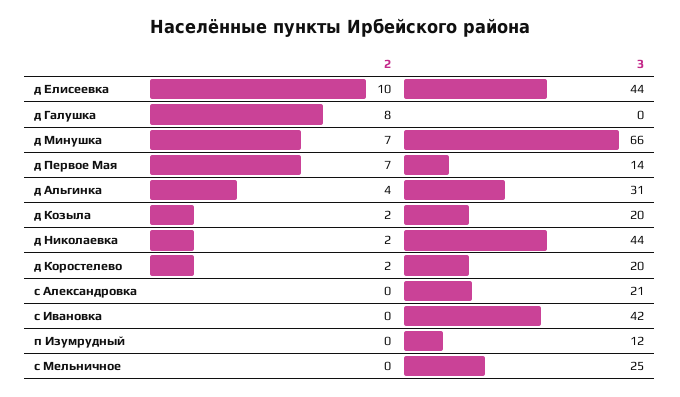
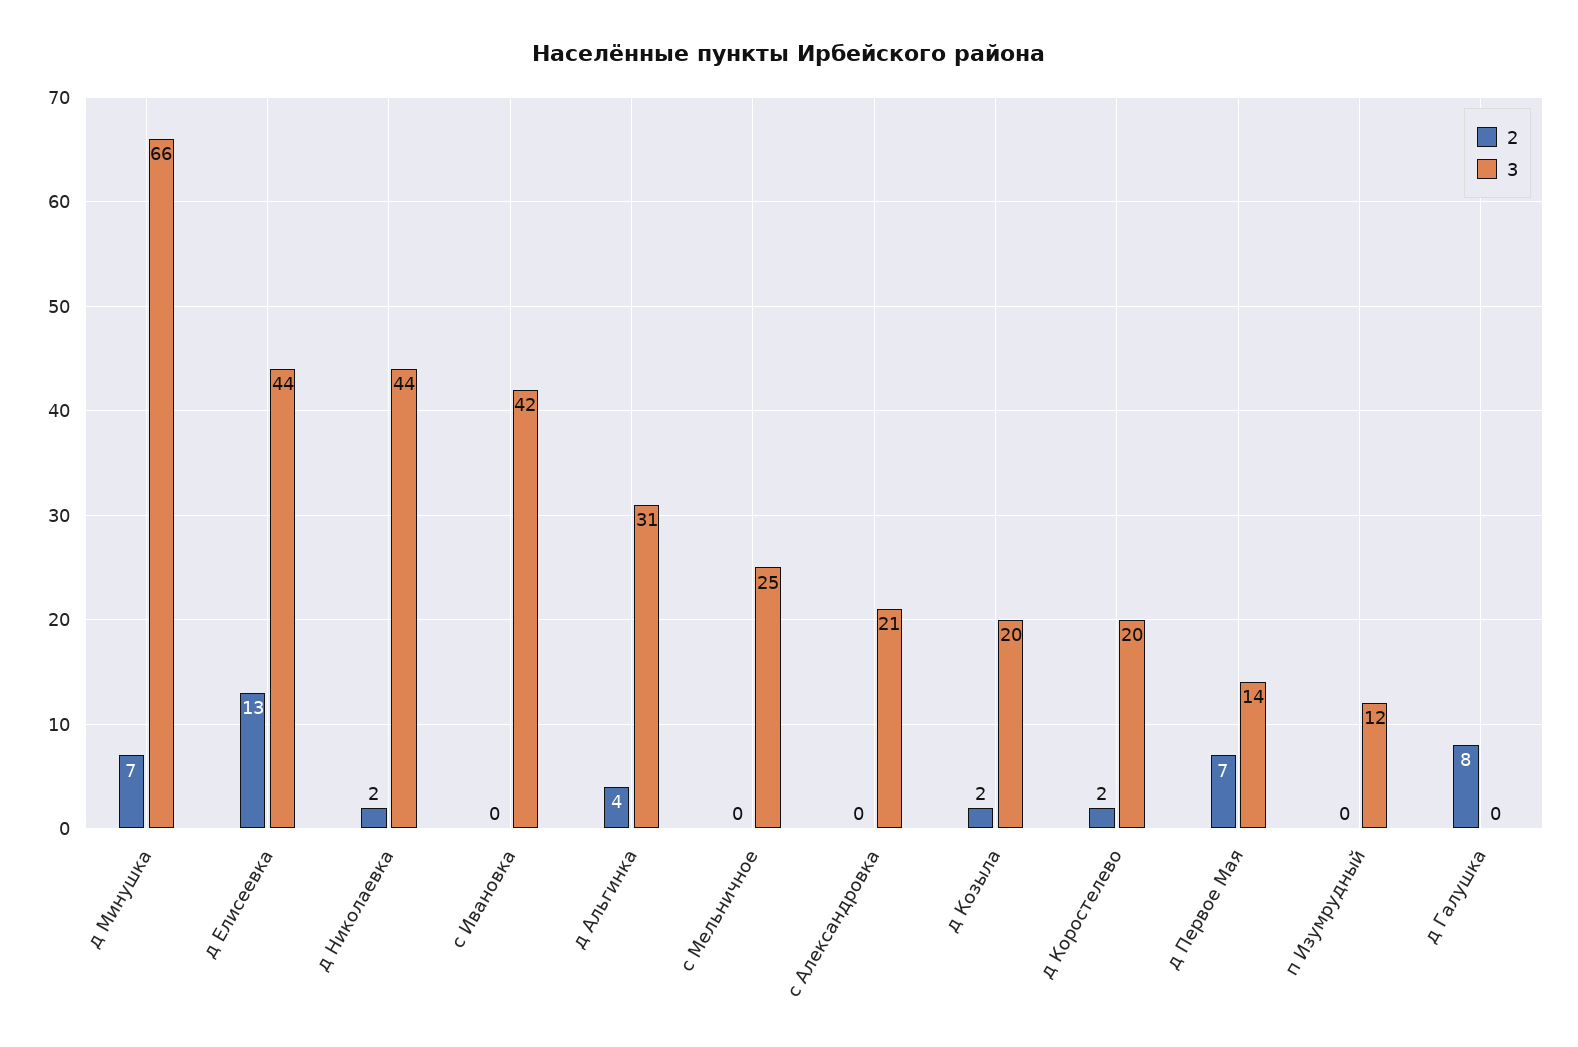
  {
    "2": {
-     "д Елисеевка": 10,
+     "д Елисеевка": 13,
      "д Галушка": 8,
      "д Минушка": 7,
      "д Первое Мая": 7,
      "д Альгинка": 4,
      "д Козыла": 2,
      "д Николаевка": 2,
      "д Коростелево": 2,
      "с Александровка": 0,
      "с Ивановка": 0,
      "п Изумрудный": 0,
      "с Мельничное": 0
    },
    "3": {
      "д Елисеевка": 44,
      "д Галушка": 0,
      "д Минушка": 66,
      "д Первое Мая": 14,
      "д Альгинка": 31,
      "д Козыла": 20,
      "д Николаевка": 44,
      "д Коростелево": 20,
      "с Александровка": 21,
      "с Ивановка": 42,
      "п Изумрудный": 12,
      "с Мельничное": 25
    }
  }

